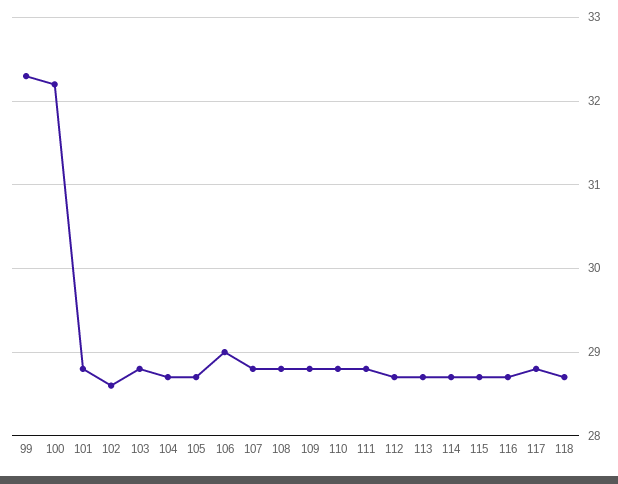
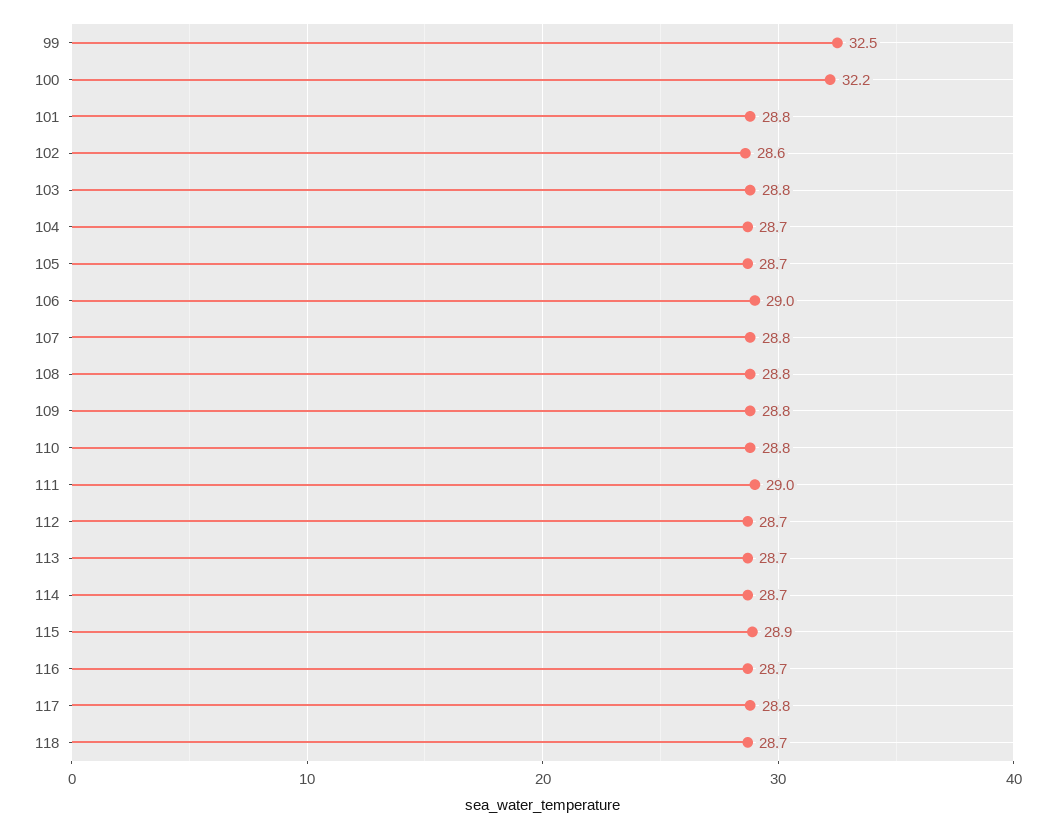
  {
-   "99": 32.3,
+   "99": 32.5,
    "100": 32.2,
    "101": 28.8,
    "102": 28.6,
    "103": 28.8,
    "104": 28.7,
    "105": 28.7,
    "106": 29,
    "107": 28.8,
    "108": 28.8,
    "109": 28.8,
    "110": 28.8,
-   "111": 28.8,
+   "111": 29,
    "112": 28.7,
    "113": 28.7,
    "114": 28.7,
-   "115": 28.7,
+   "115": 28.9,
    "116": 28.7,
    "117": 28.8,
    "118": 28.7
  }

